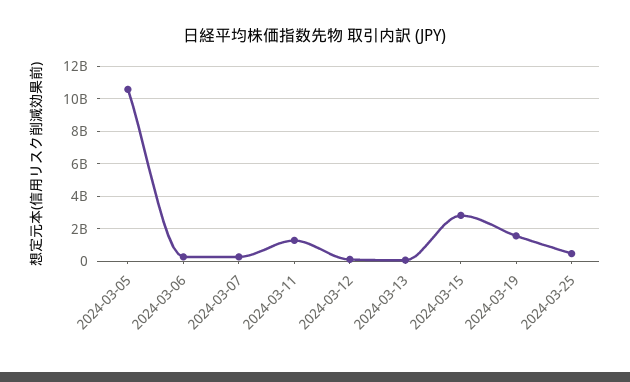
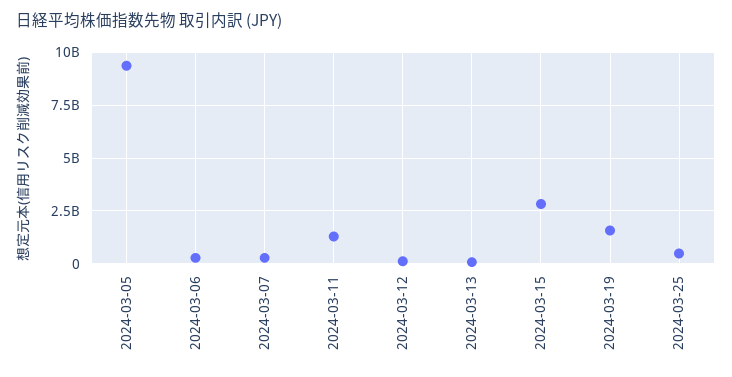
  {
-   "2024-03-05": 10500000000,
+   "2024-03-05": 9500000000,
    "2024-03-06": 500000000,
    "2024-03-07": 500000000,
    "2024-03-11": 1500000000,
    "2024-03-12": 0,
    "2024-03-13": 0,
    "2024-03-15": 3000000000,
    "2024-03-19": 1500000000,
    "2024-03-25": 500000000
  }

